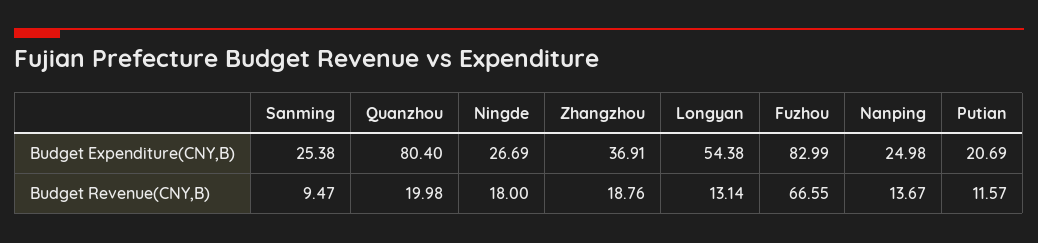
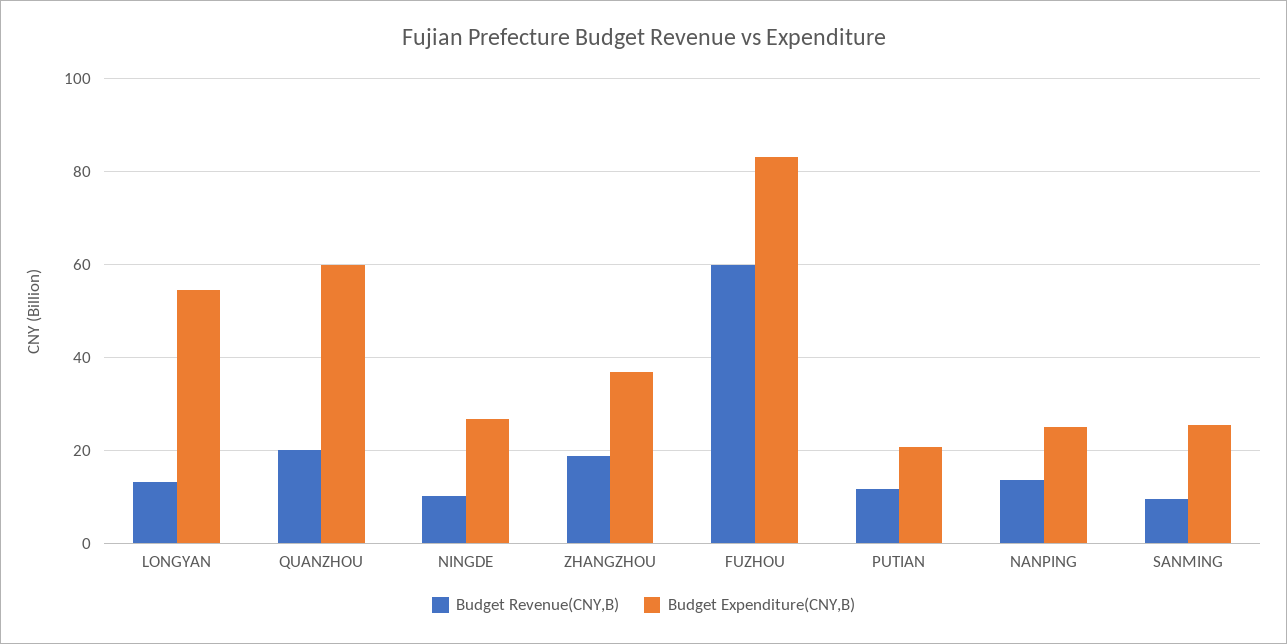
  {
    "Budget Expenditure(CNY,B)": {
      "Sanming": 25.38,
-     "Quanzhou": 80.4,
+     "Quanzhou": 60,
      "Ningde": 26.69,
      "Zhangzhou": 36.91,
      "Longyan": 54.38,
      "Fuzhou": 82.99,
      "Nanping": 24.98,
      "Putian": 20.69
    },
    "Budget Revenue(CNY,B)": {
      "Sanming": 9.47,
      "Quanzhou": 19.98,
-     "Ningde": 18,
+     "Ningde": 10,
      "Zhangzhou": 18.76,
      "Longyan": 13.14,
-     "Fuzhou": 66.55,
+     "Fuzhou": 60,
      "Nanping": 13.67,
      "Putian": 11.57
    }
  }

